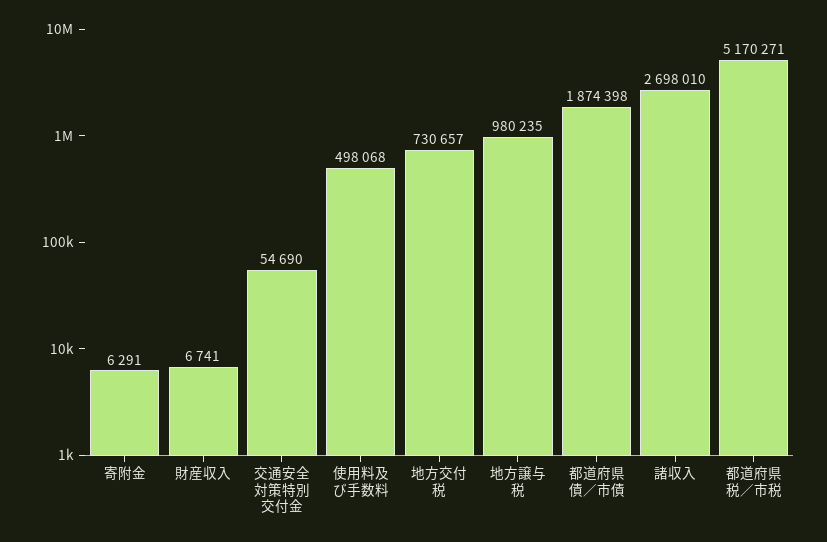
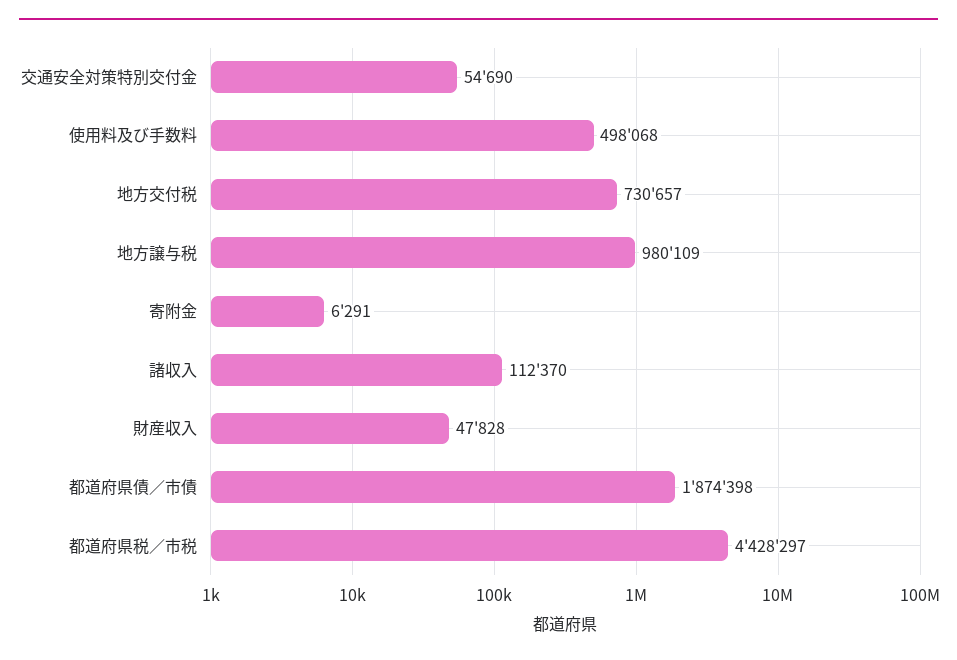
  {
    "寄附金": 6291,
-   "財産収入": 6741,
+   "財産収入": 47828,
    "交通安全対策特別交付金": 54690,
    "使用料及び手数料": 498068,
    "地方交付税": 730657,
-   "地方譲与税": 980235,
+   "地方譲与税": 980109,
    "都道府県債／市債": 1874398,
-   "諸収入": 2698010,
+   "諸収入": 112370,
-   "都道府県税／市税": 5170271
+   "都道府県税／市税": 4428297
  }

